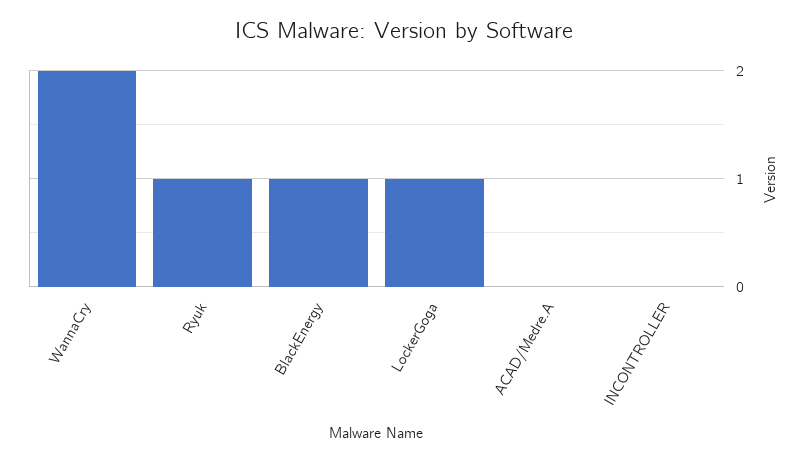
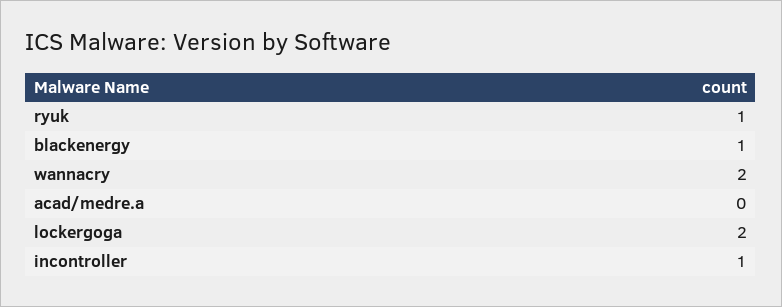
  {
    "WannaCry": 2,
    "Ryuk": 1,
    "BlackEnergy": 1,
-   "LockerGoga": 1,
+   "LockerGoga": 2,
    "ACAD/Medre.A": 0,
-   "INCONTROLLER": 0
+   "INCONTROLLER": 1
  }

